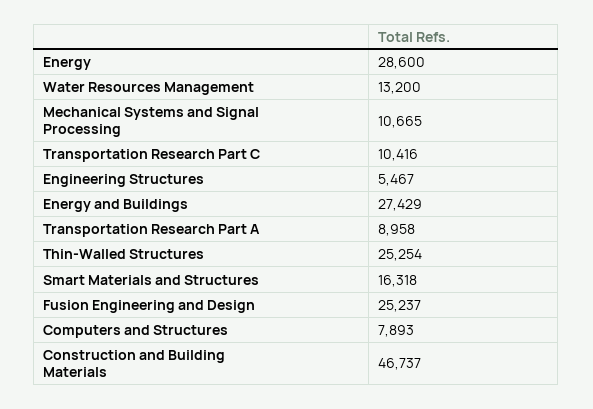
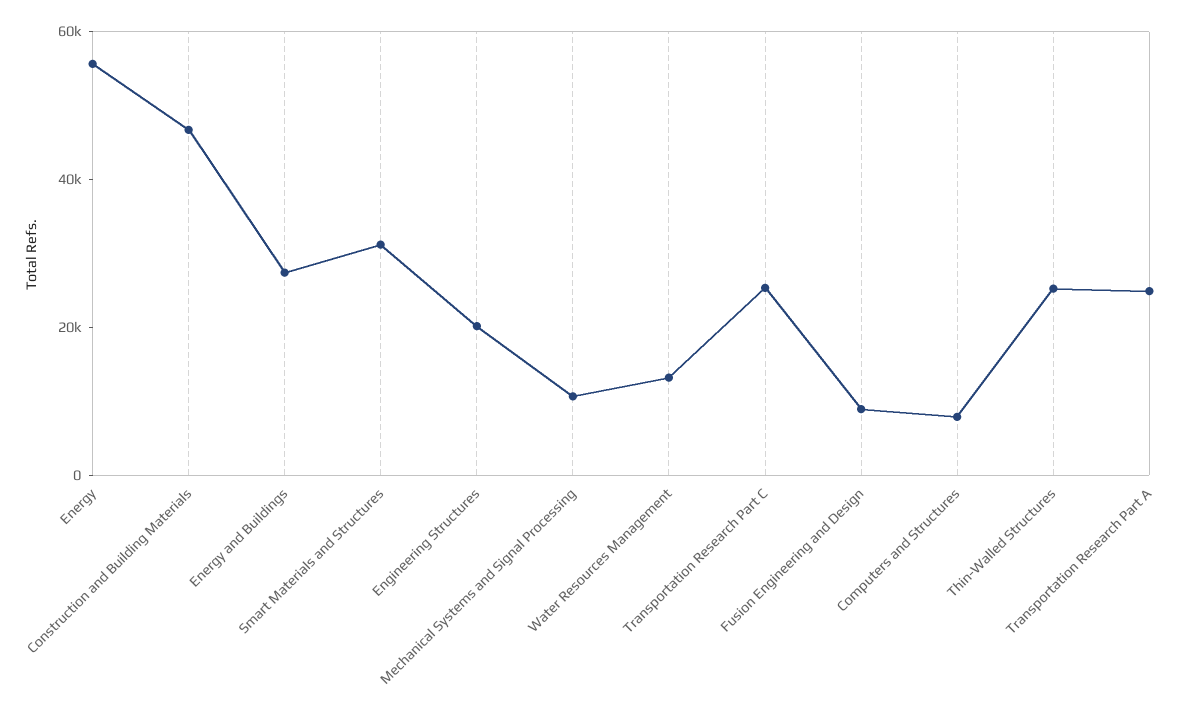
  {
-   "Energy": 28600,
+   "Energy": 55000,
    "Water Resources Management": 13200,
    "Mechanical Systems and Signal Processing": 10665,
-   "Transportation Research Part C": 10416,
+   "Transportation Research Part C": 25000,
-   "Engineering Structures": 5467,
+   "Engineering Structures": 20000,
    "Energy and Buildings": 27429,
-   "Transportation Research Part A": 8958,
+   "Transportation Research Part A": 25000,
    "Thin-Walled Structures": 25254,
-   "Smart Materials and Structures": 16318,
+   "Smart Materials and Structures": 30000,
-   "Fusion Engineering and Design": 25237,
+   "Fusion Engineering and Design": 10000,
    "Computers and Structures": 7893,
    "Construction and Building Materials": 46737
  }

